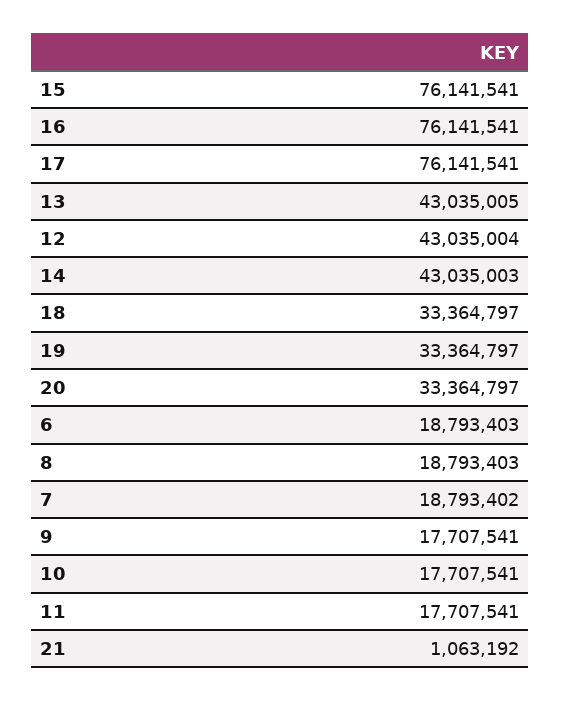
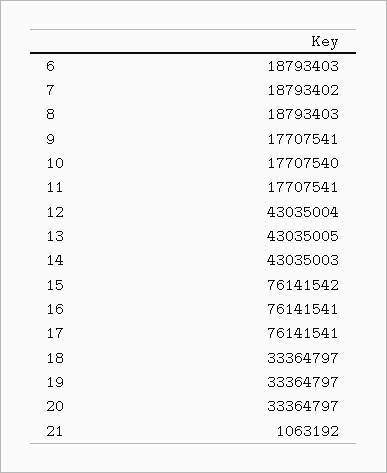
  {
-   "15": 76141541,
+   "15": 76141542,
    "16": 76141541,
    "17": 76141541,
    "13": 43035005,
    "12": 43035004,
    "14": 43035003,
    "18": 33364797,
    "19": 33364797,
    "20": 33364797,
    "6": 18793403,
    "8": 18793403,
    "7": 18793402,
    "9": 17707541,
-   "10": 17707541,
+   "10": 17707540,
    "11": 17707541,
    "21": 1063192
  }

